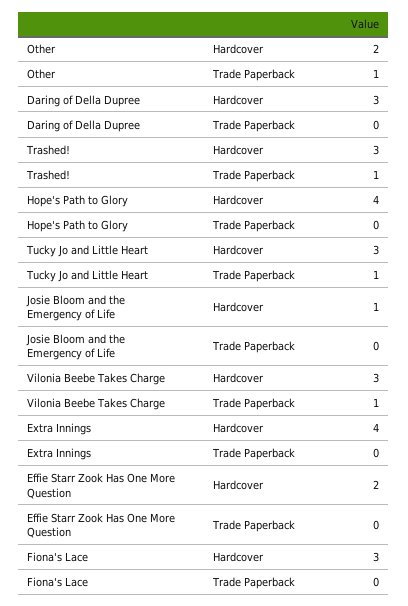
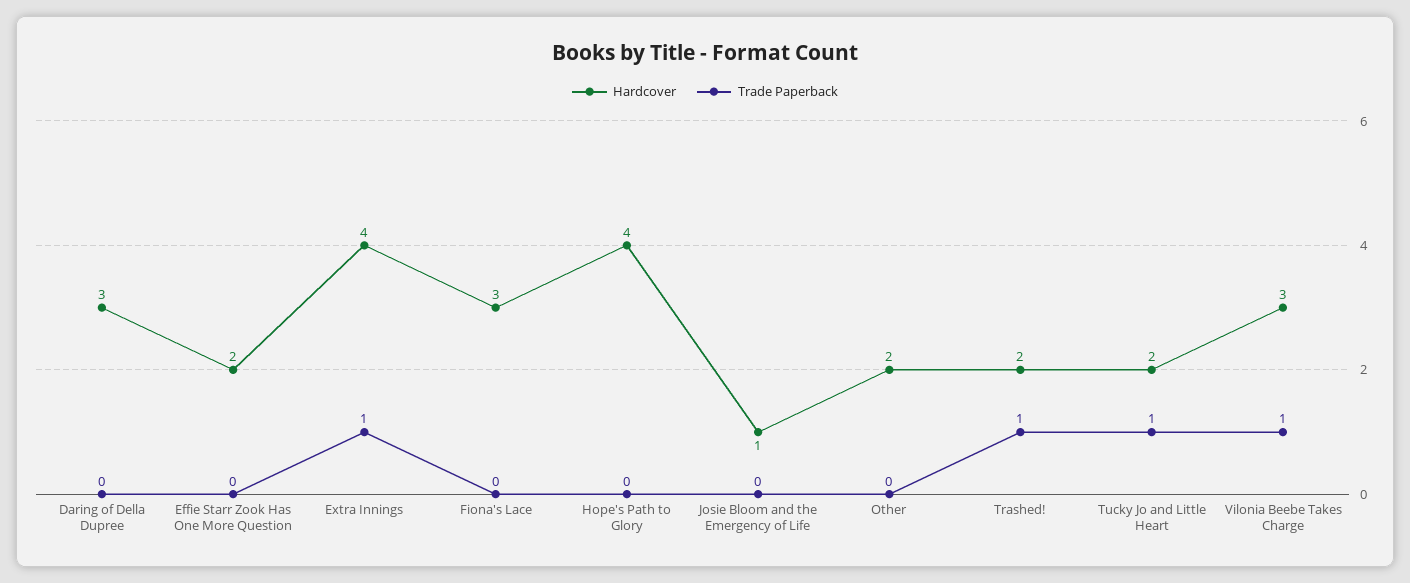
  {
    "Hardcover": {
      "Other": 2,
      "Daring of Della Dupree": 3,
-     "Trashed!": 3,
+     "Trashed!": 2,
      "Hope's Path to Glory": 4,
-     "Tucky Jo and Little Heart": 3,
+     "Tucky Jo and Little Heart": 2,
      "Josie Bloom and the Emergency of Life": 1,
      "Vilonia Beebe Takes Charge": 3,
      "Extra Innings": 4,
      "Effie Starr Zook Has One More Question": 2,
      "Fiona's Lace": 3
    },
    "Trade Paperback": {
-     "Other": 1,
+     "Other": 0,
      "Daring of Della Dupree": 0,
      "Trashed!": 1,
      "Hope's Path to Glory": 0,
      "Tucky Jo and Little Heart": 1,
      "Josie Bloom and the Emergency of Life": 0,
      "Vilonia Beebe Takes Charge": 1,
-     "Extra Innings": 0,
+     "Extra Innings": 1,
      "Effie Starr Zook Has One More Question": 0,
      "Fiona's Lace": 0
    }
  }

